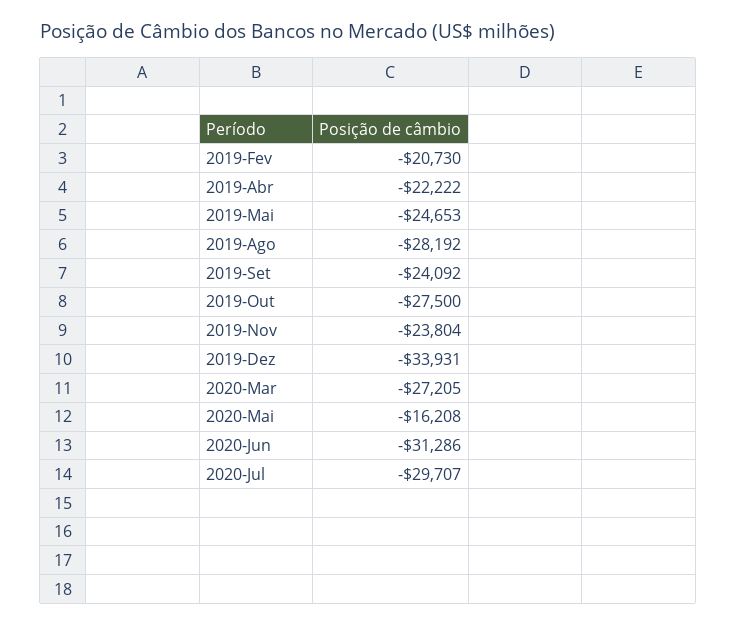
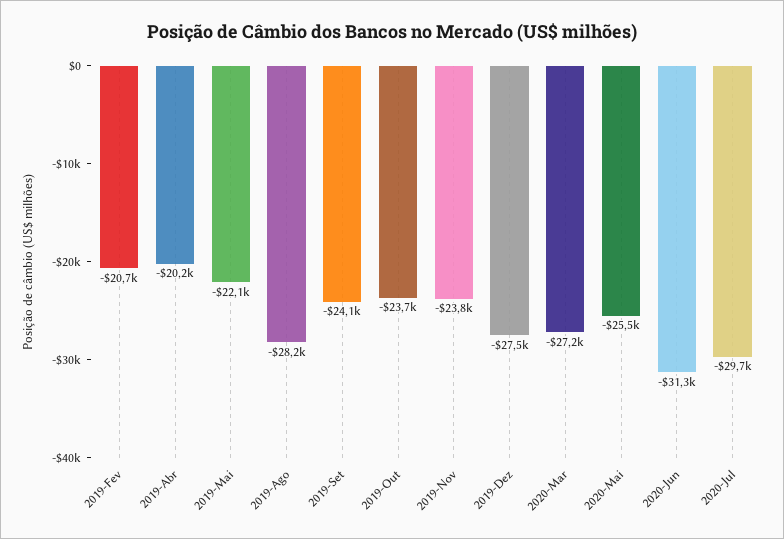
  {
    "2019-Fev": -20730,
-   "2019-Abr": -22222,
+   "2019-Abr": -20200,
-   "2019-Mai": -24653,
+   "2019-Mai": -22100,
    "2019-Ago": -28192,
    "2019-Set": -24092,
-   "2019-Out": -27500,
+   "2019-Out": -23700,
    "2019-Nov": -23804,
-   "2019-Dez": -33931,
+   "2019-Dez": -27500,
    "2020-Mar": -27205,
-   "2020-Mai": -16208,
+   "2020-Mai": -25500,
    "2020-Jun": -31286,
    "2020-Jul": -29707
  }

